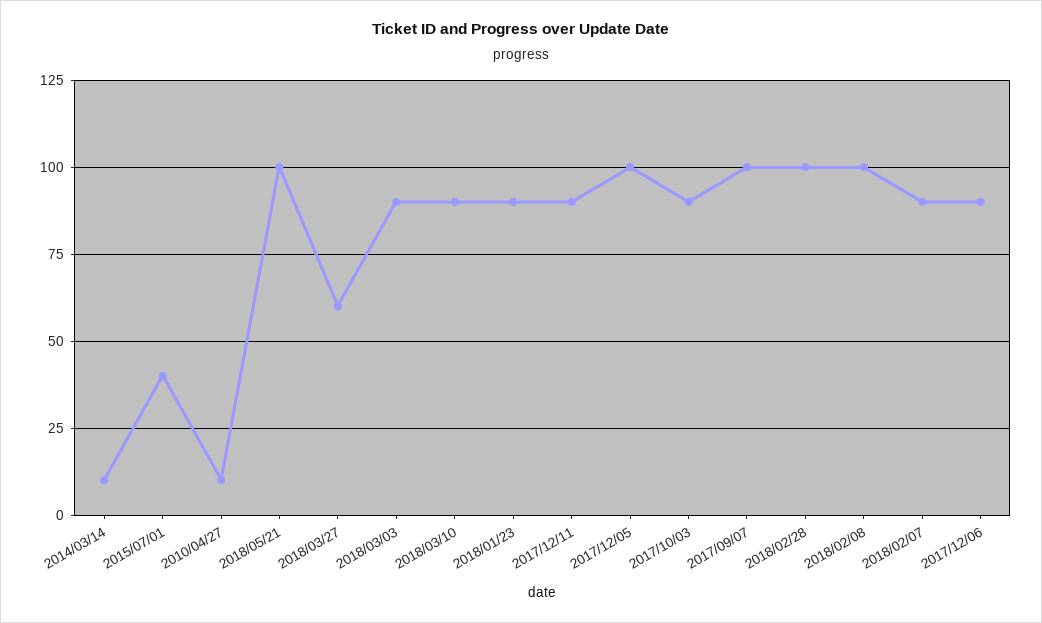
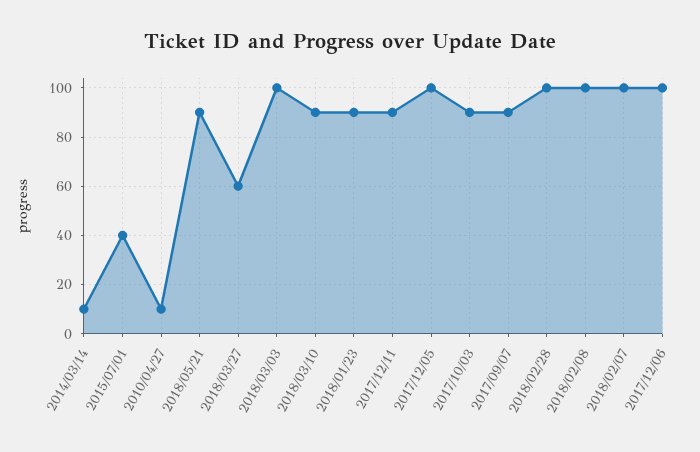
  {
    "2014/03/14": 10,
    "2015/07/01": 40,
    "2010/04/27": 10,
-   "2018/05/21": 100,
+   "2018/05/21": 90,
    "2018/03/27": 60,
-   "2018/03/03": 90,
+   "2018/03/03": 100,
    "2018/03/10": 90,
    "2018/01/23": 90,
    "2017/12/11": 90,
    "2017/12/05": 100,
    "2017/10/03": 90,
-   "2017/09/07": 100,
+   "2017/09/07": 90,
    "2018/02/28": 100,
    "2018/02/08": 100,
-   "2018/02/07": 90,
+   "2018/02/07": 100,
-   "2017/12/06": 90
+   "2017/12/06": 100
  }

